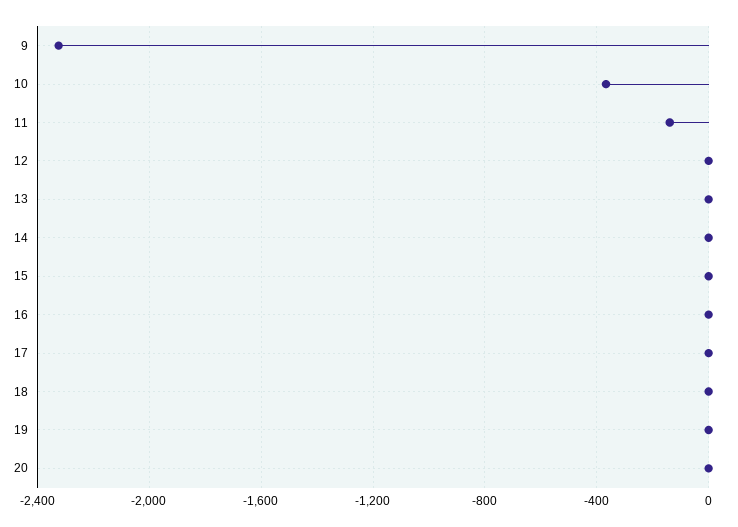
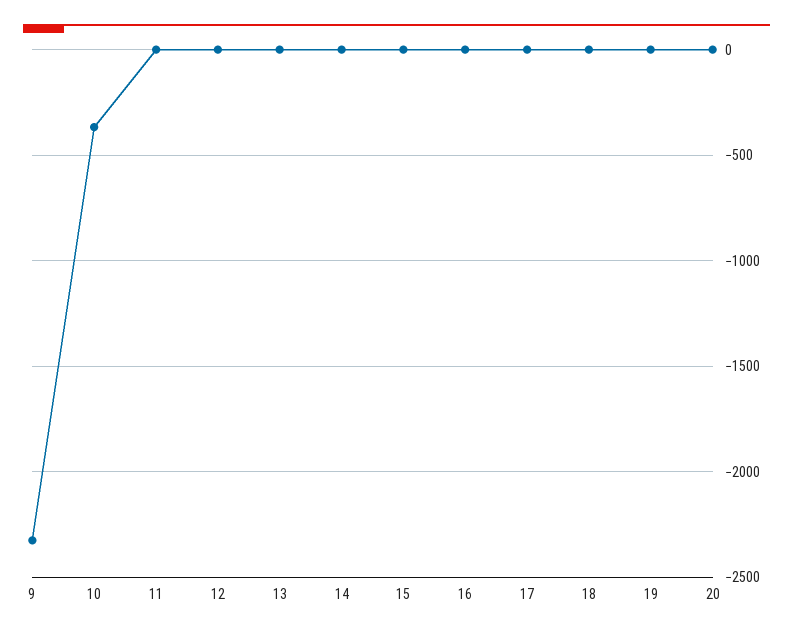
  {
    "9": -2350,
    "10": -350,
-   "11": -150,
+   "11": 0,
    "12": 0,
    "13": 0,
    "14": 0,
    "15": 0,
    "16": 0,
    "17": 0,
    "18": 0,
    "19": 0,
    "20": 0
  }

